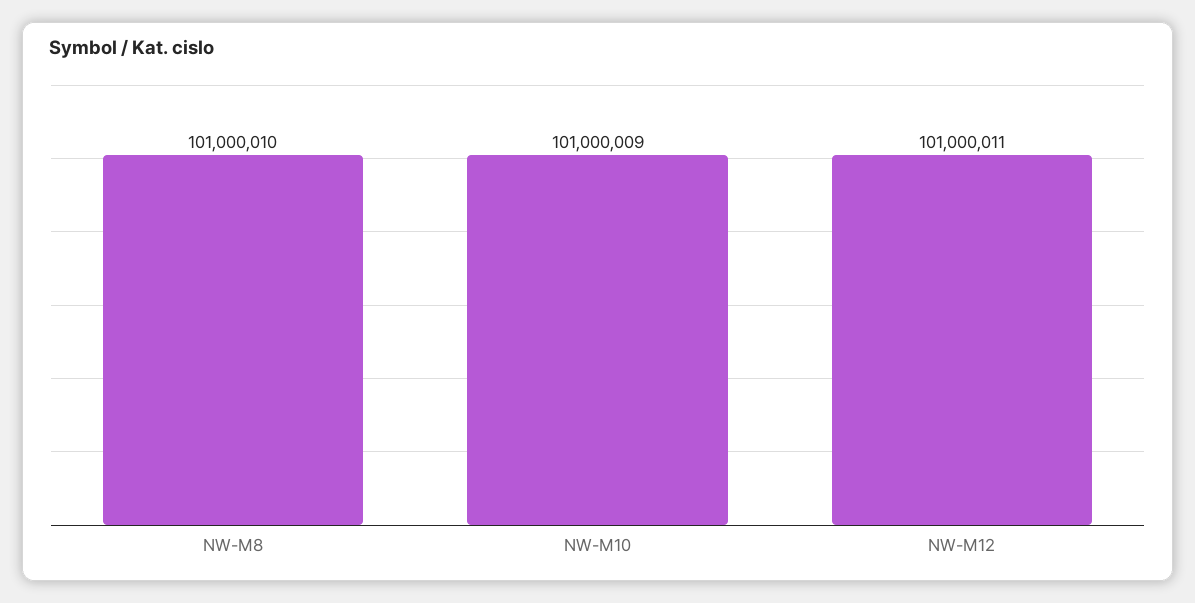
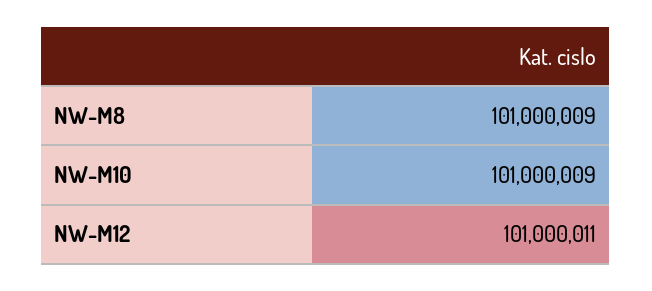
  {
-   "NW-M8": 101000010,
+   "NW-M8": 101000009,
    "NW-M10": 101000009,
    "NW-M12": 101000011
  }

